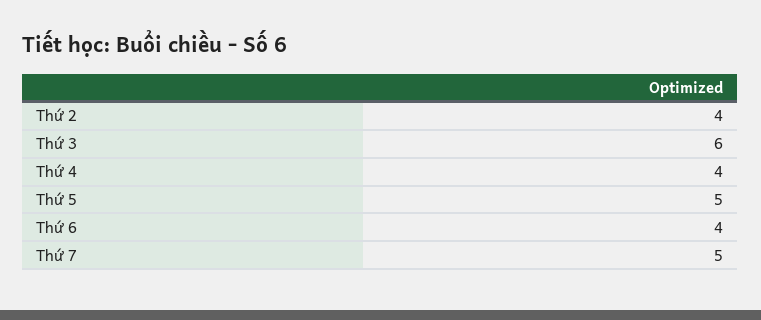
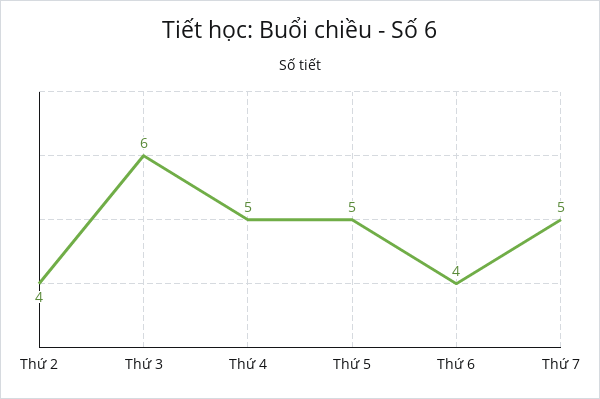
  {
    "Thứ 2": 4,
    "Thứ 3": 6,
-   "Thứ 4": 4,
+   "Thứ 4": 5,
    "Thứ 5": 5,
    "Thứ 6": 4,
    "Thứ 7": 5
  }

